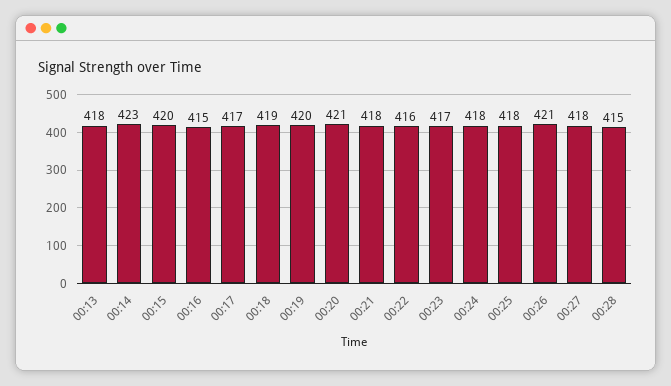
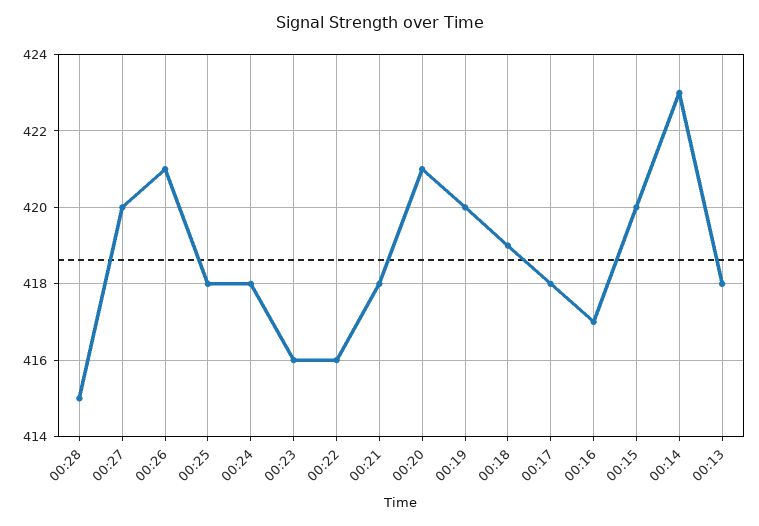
  {
    "00:13": 418,
    "00:14": 423,
    "00:15": 420,
-   "00:16": 415,
+   "00:16": 417,
-   "00:17": 417,
+   "00:17": 418,
    "00:18": 419,
    "00:19": 420,
    "00:20": 421,
    "00:21": 418,
    "00:22": 416,
-   "00:23": 417,
+   "00:23": 416,
    "00:24": 418,
    "00:25": 418,
    "00:26": 421,
-   "00:27": 418,
+   "00:27": 420,
    "00:28": 415
  }

